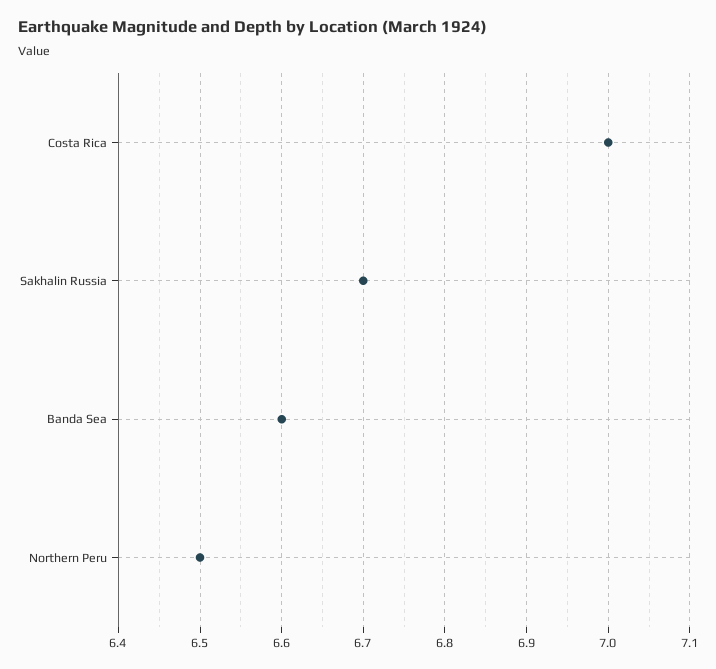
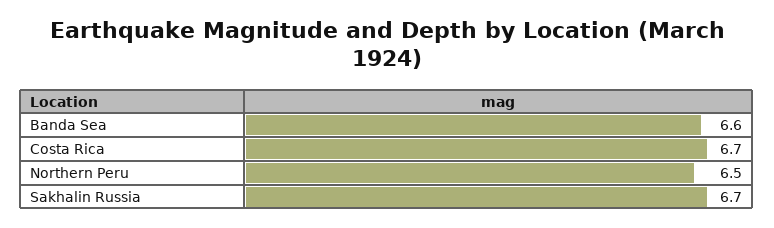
  {
-   "Costa Rica": 7,
+   "Costa Rica": 6.7,
    "Sakhalin Russia": 6.7,
    "Banda Sea": 6.6,
    "Northern Peru": 6.5
  }

